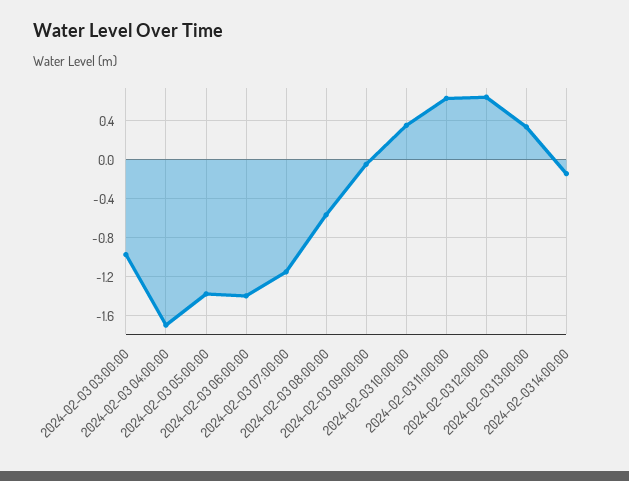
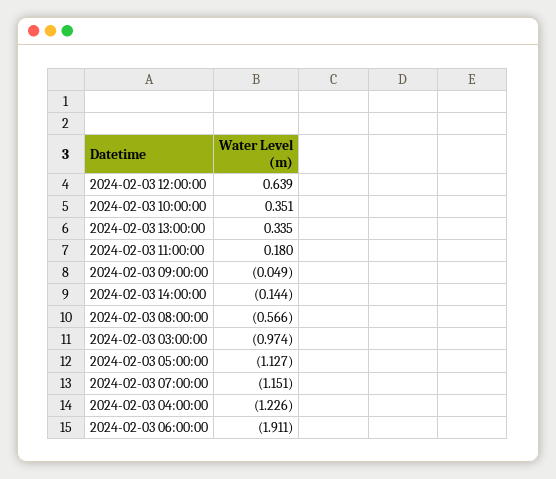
  {
    "2024-02-03 03:00:00": -0.974,
-   "2024-02-03 04:00:00": -1.7,
+   "2024-02-03 04:00:00": -1.226,
-   "2024-02-03 05:00:00": -1.4,
+   "2024-02-03 05:00:00": -1.127,
-   "2024-02-03 06:00:00": -1.4,
+   "2024-02-03 06:00:00": -1.911,
    "2024-02-03 07:00:00": -1.151,
    "2024-02-03 08:00:00": -0.566,
    "2024-02-03 09:00:00": -0.049,
    "2024-02-03 10:00:00": 0.351,
-   "2024-02-03 11:00:00": 0.6,
+   "2024-02-03 11:00:00": 0.18,
    "2024-02-03 12:00:00": 0.639,
    "2024-02-03 13:00:00": 0.335,
    "2024-02-03 14:00:00": -0.144
  }

